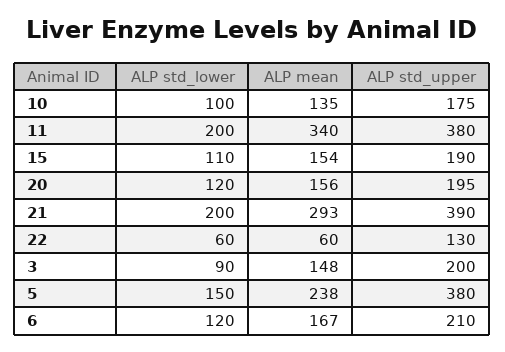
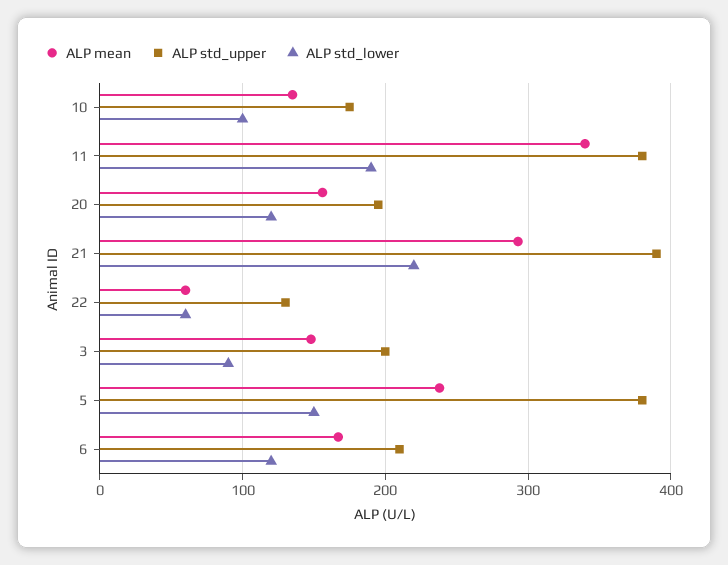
  {
    "ALP std_lower": {
      "10": 100,
-     "11": 200,
+     "11": 190,
-     "15": 110,
      "20": 120,
-     "21": 200,
+     "21": 220,
      "22": 60,
      "3": 90,
      "5": 150,
      "6": 120
    },
    "ALP mean": {
      "10": 135,
      "11": 340,
-     "15": 154,
      "20": 156,
      "21": 293,
      "22": 60,
      "3": 148,
      "5": 238,
      "6": 167
    },
    "ALP std_upper": {
      "10": 175,
      "11": 380,
-     "15": 190,
      "20": 195,
      "21": 390,
      "22": 130,
      "3": 200,
      "5": 380,
      "6": 210
    }
  }

